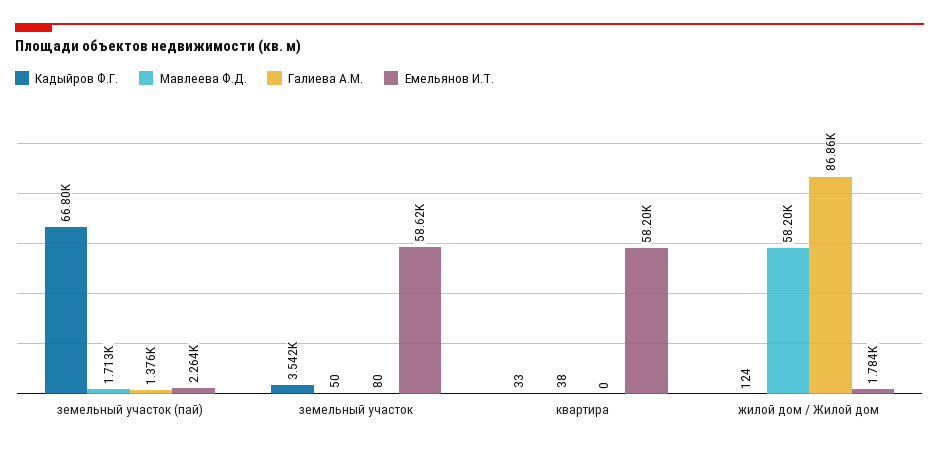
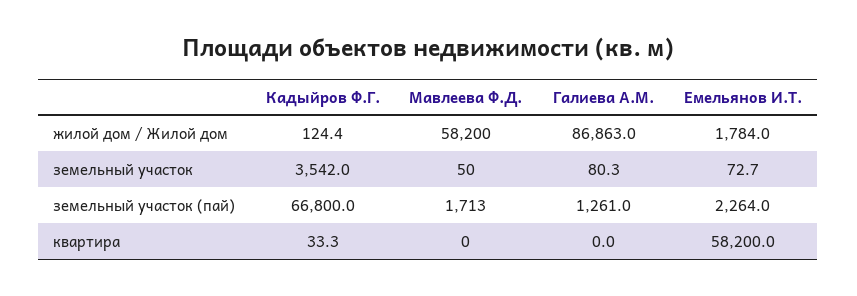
  {
    "Кадыйров Ф.Г.": {
      "земельный участок (пай)": 66800,
      "земельный участок": 3542,
      "квартира": 33.3,
      "жилой дом / Жилой дом": 124.4
    },
    "Мавлеева Ф.Д.": {
      "земельный участок (пай)": 1713,
      "земельный участок": 50,
-     "квартира": 38,
+     "квартира": 0,
      "жилой дом / Жилой дом": 58200
    },
    "Галиева А.М.": {
-     "земельный участок (пай)": 1376,
+     "земельный участок (пай)": 1261,
      "земельный участок": 80.3,
      "квартира": 0,
      "жилой дом / Жилой дом": 86863
    },
    "Емельянов И.Т.": {
      "земельный участок (пай)": 2264,
-     "земельный участок": 58620,
+     "земельный участок": 72.7,
      "квартира": 58200,
      "жилой дом / Жилой дом": 1784
    }
  }

